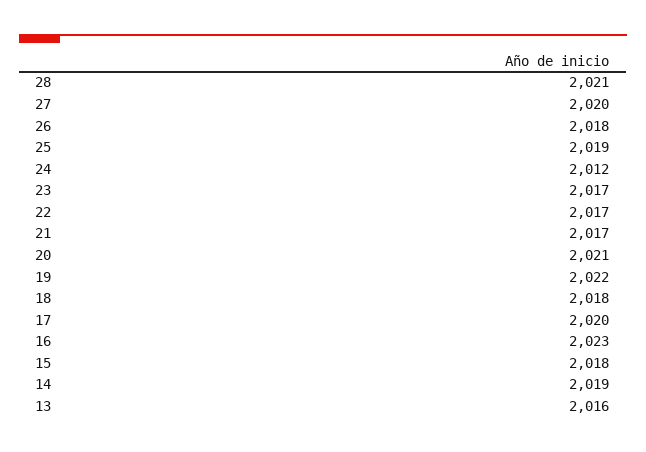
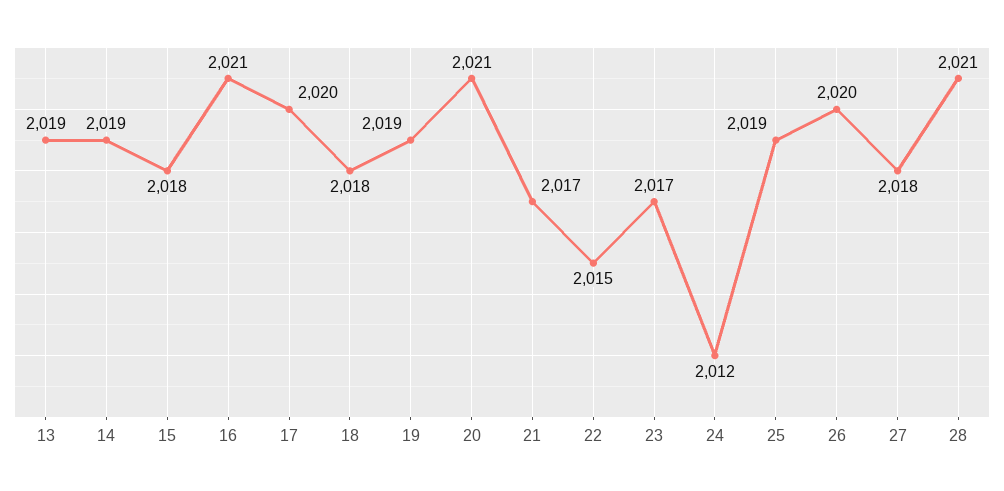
  {
    "28": 2021,
-   "27": 2020,
+   "27": 2018,
-   "26": 2018,
+   "26": 2020,
    "25": 2019,
    "24": 2012,
    "23": 2017,
-   "22": 2017,
+   "22": 2015,
    "21": 2017,
    "20": 2021,
-   "19": 2022,
+   "19": 2019,
    "18": 2018,
    "17": 2020,
-   "16": 2023,
+   "16": 2021,
    "15": 2018,
    "14": 2019,
-   "13": 2016
+   "13": 2019
  }

